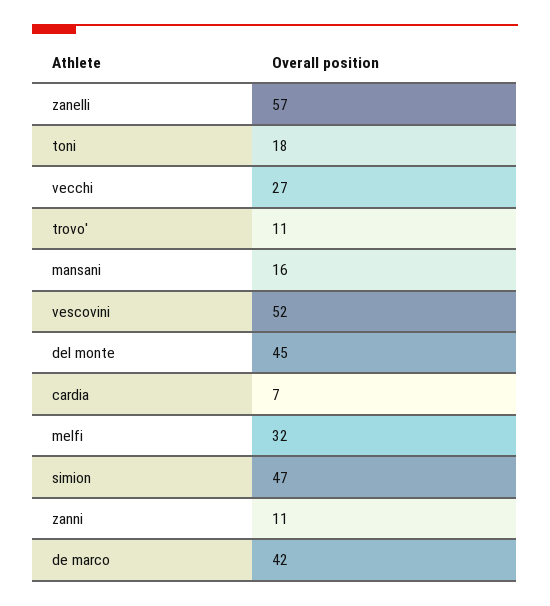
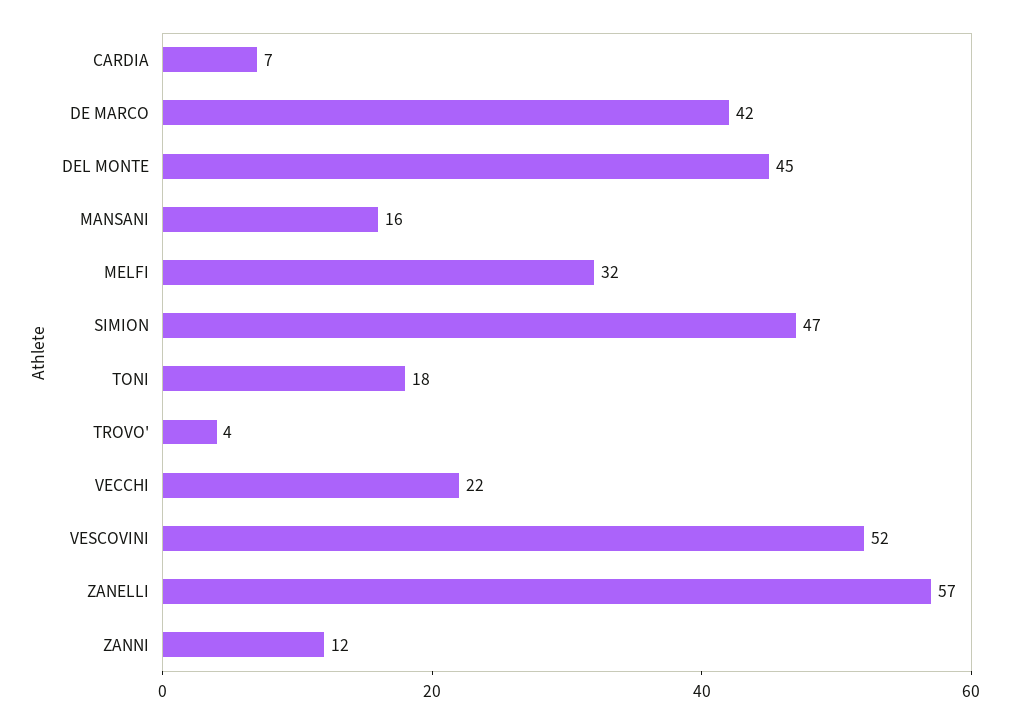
  {
    "zanelli": 57,
    "toni": 18,
-   "vecchi": 27,
+   "vecchi": 22,
-   "trovo'": 11,
+   "trovo'": 4,
    "mansani": 16,
    "vescovini": 52,
    "del monte": 45,
    "cardia": 7,
    "melfi": 32,
    "simion": 47,
-   "zanni": 11,
+   "zanni": 12,
    "de marco": 42
  }

